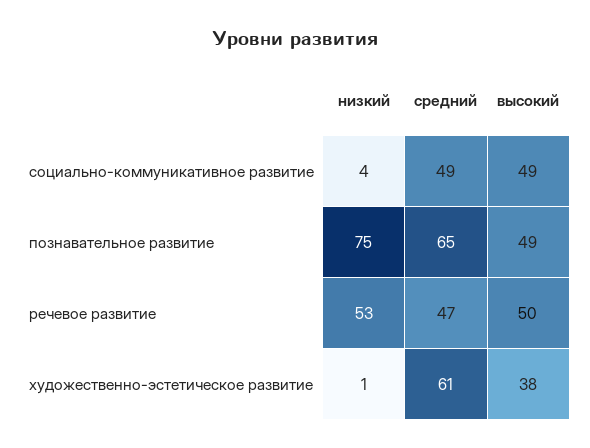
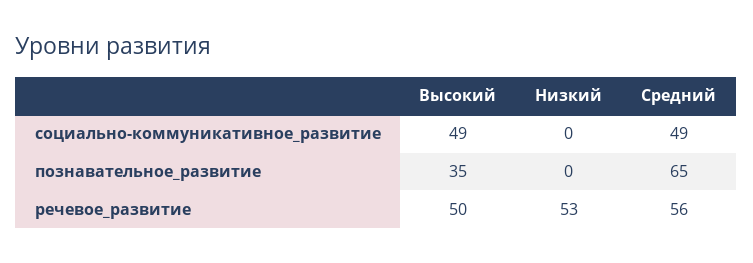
  {
    "низкий": {
-     "социально-коммуникативное развитие": 4,
+     "социально-коммуникативное развитие": 0,
-     "познавательное развитие": 75,
+     "познавательное развитие": 0,
-     "речевое развитие": 53,
+     "речевое развитие": 53
-     "художественно-эстетическое развитие": 1
    },
    "средний": {
      "социально-коммуникативное развитие": 49,
      "познавательное развитие": 65,
-     "речевое развитие": 47,
+     "речевое развитие": 56
-     "художественно-эстетическое развитие": 61
    },
    "высокий": {
      "социально-коммуникативное развитие": 49,
-     "познавательное развитие": 49,
+     "познавательное развитие": 35,
-     "речевое развитие": 50,
+     "речевое развитие": 50
-     "художественно-эстетическое развитие": 38
    }
  }

